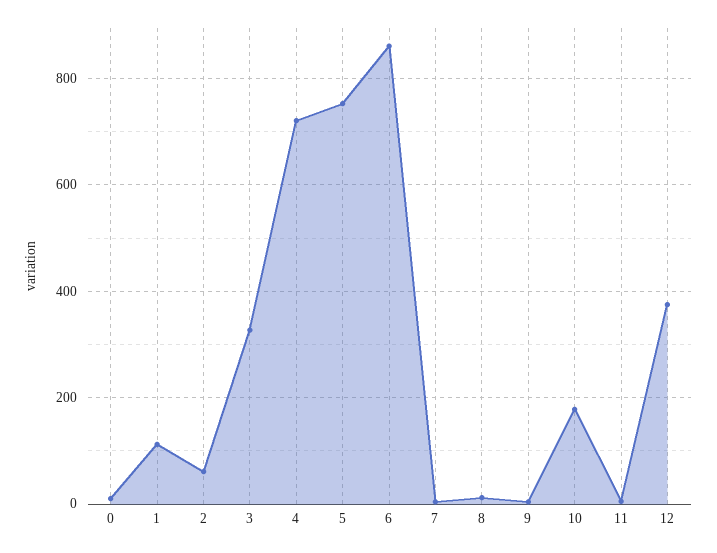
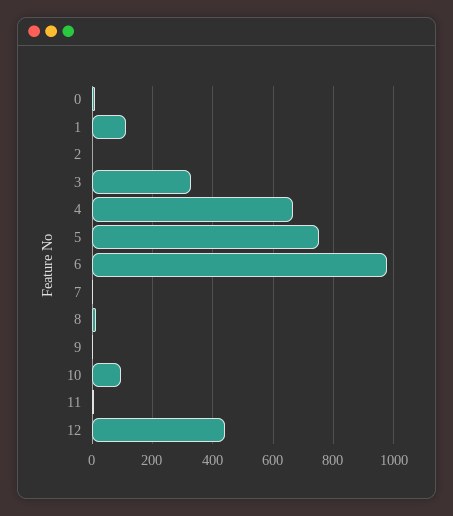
  {
    "0": 20,
    "1": 120,
-   "2": 60,
+   "2": 0,
    "3": 320,
-   "4": 720,
+   "4": 660,
    "5": 760,
-   "6": 860,
+   "6": 980,
    "7": 0,
    "8": 20,
    "9": 0,
-   "10": 180,
+   "10": 100,
    "11": 0,
-   "12": 380
+   "12": 440
  }

